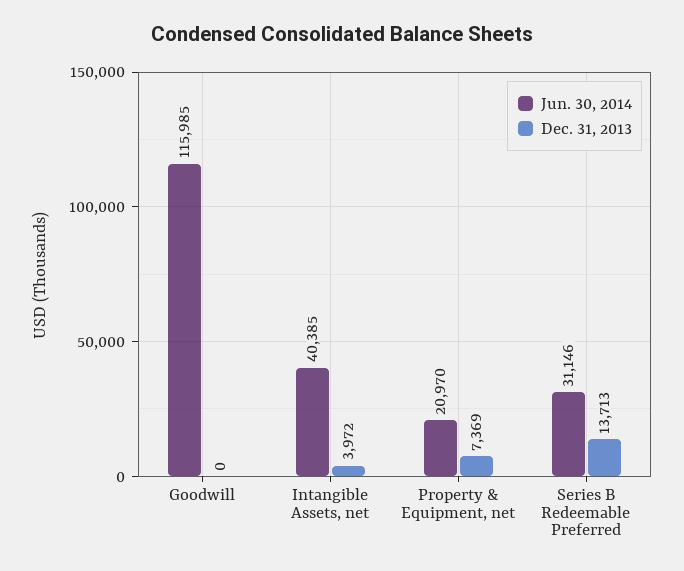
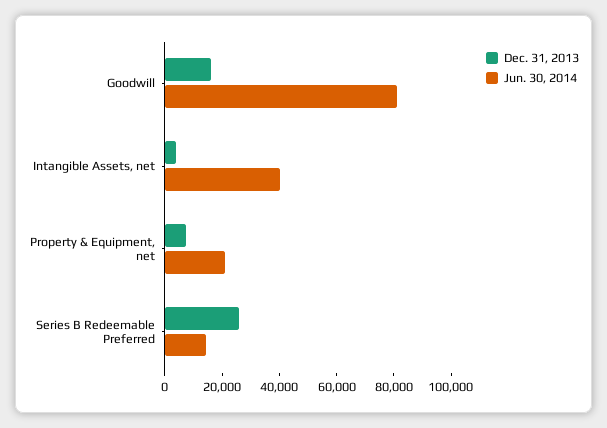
  {
    "Jun. 30, 2014": {
-     "Goodwill": 115985,
+     "Goodwill": 80000,
      "Intangible Assets, net": 40385,
      "Property & Equipment, net": 20970,
-     "Series B Redeemable Preferred": 31146
+     "Series B Redeemable Preferred": 15000
    },
    "Dec. 31, 2013": {
-     "Goodwill": 0,
+     "Goodwill": 15000,
      "Intangible Assets, net": 3972,
      "Property & Equipment, net": 7369,
-     "Series B Redeemable Preferred": 13713
+     "Series B Redeemable Preferred": 25000
    }
  }

